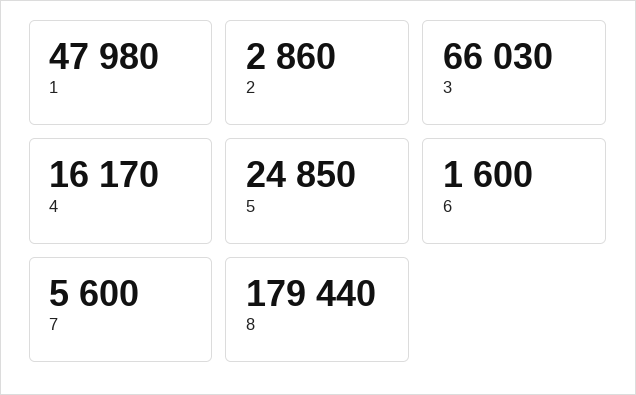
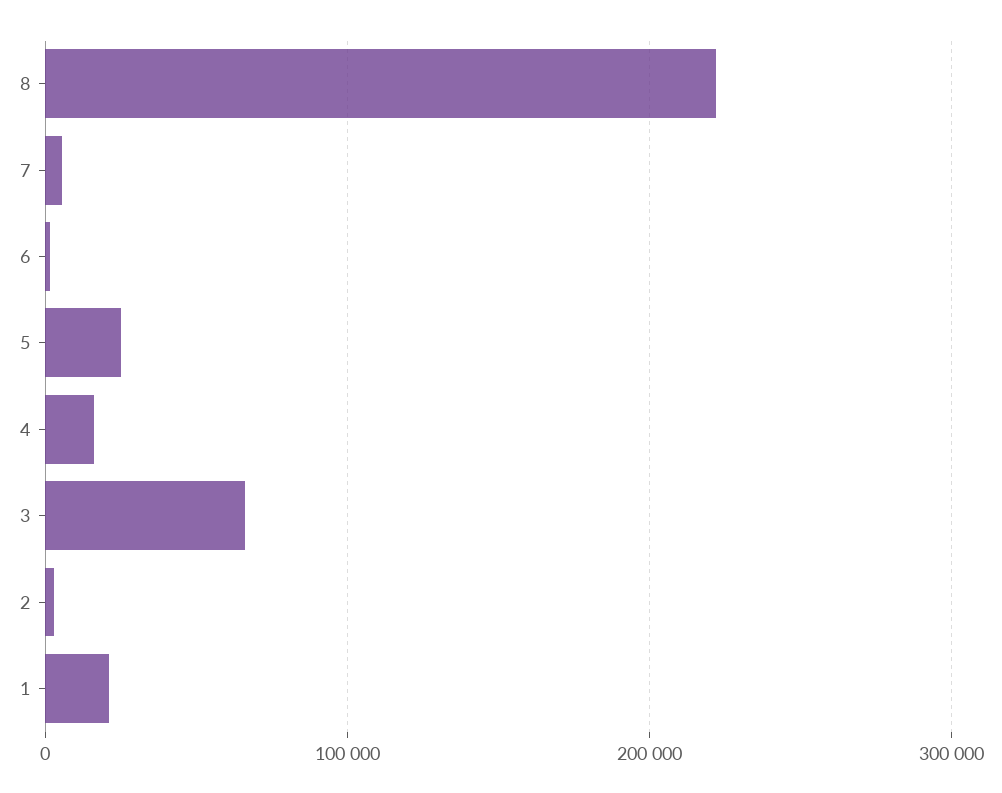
  {
-   "1": 47980,
+   "1": 20000,
    "2": 2860,
    "3": 66030,
    "4": 16170,
    "5": 24850,
    "6": 1600,
    "7": 5600,
-   "8": 179440
+   "8": 220000
  }

